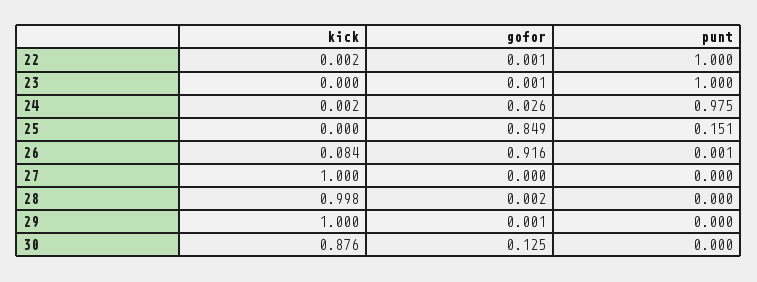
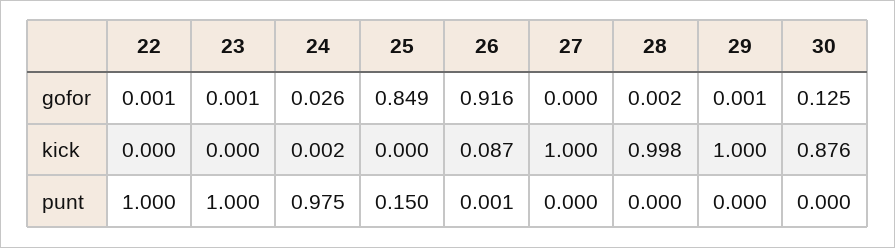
  {
    "kick": {
-     "22": 0.002,
+     "22": 0,
      "23": 0,
      "24": 0.002,
      "25": 0,
-     "26": 0.084,
+     "26": 0.087,
      "27": 1,
      "28": 0.998,
      "29": 1,
      "30": 0.876
    },
    "gofor": {
      "22": 0.001,
      "23": 0.001,
      "24": 0.026,
      "25": 0.849,
      "26": 0.916,
      "27": 0,
      "28": 0.002,
      "29": 0.001,
      "30": 0.125
    },
    "punt": {
      "22": 1,
      "23": 1,
      "24": 0.975,
-     "25": 0.151,
+     "25": 0.15,
      "26": 0.001,
      "27": 0,
      "28": 0,
      "29": 0,
      "30": 0
    }
  }

